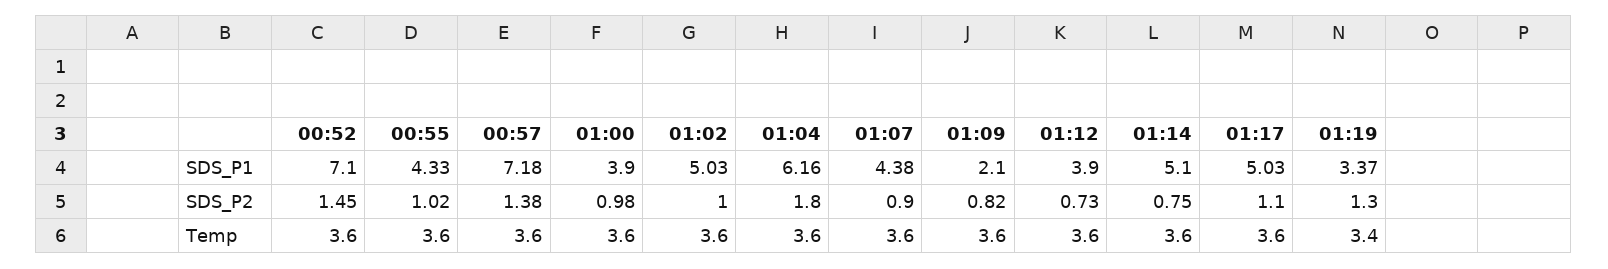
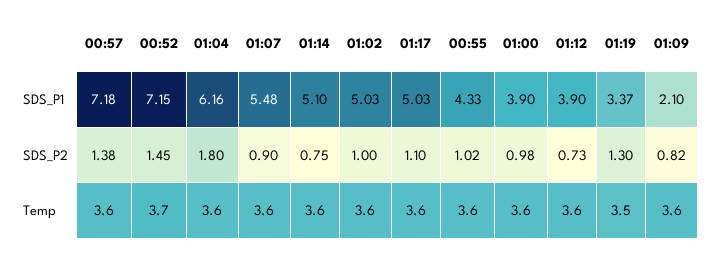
  {
    "00:52": {
-     "SDS_P1": 7.1,
+     "SDS_P1": 7.15,
      "SDS_P2": 1.45,
-     "Temp": 3.6
+     "Temp": 3.7
    },
    "00:55": {
      "SDS_P1": 4.33,
      "SDS_P2": 1.02,
      "Temp": 3.6
    },
    "00:57": {
      "SDS_P1": 7.18,
      "SDS_P2": 1.38,
      "Temp": 3.6
    },
    "01:00": {
      "SDS_P1": 3.9,
      "SDS_P2": 0.98,
      "Temp": 3.6
    },
    "01:02": {
      "SDS_P1": 5.03,
      "SDS_P2": 1,
      "Temp": 3.6
    },
    "01:04": {
      "SDS_P1": 6.16,
      "SDS_P2": 1.8,
      "Temp": 3.6
    },
    "01:07": {
-     "SDS_P1": 4.38,
+     "SDS_P1": 5.48,
      "SDS_P2": 0.9,
      "Temp": 3.6
    },
    "01:09": {
      "SDS_P1": 2.1,
      "SDS_P2": 0.82,
      "Temp": 3.6
    },
    "01:12": {
      "SDS_P1": 3.9,
      "SDS_P2": 0.73,
      "Temp": 3.6
    },
    "01:14": {
      "SDS_P1": 5.1,
      "SDS_P2": 0.75,
      "Temp": 3.6
    },
    "01:17": {
      "SDS_P1": 5.03,
      "SDS_P2": 1.1,
      "Temp": 3.6
    },
    "01:19": {
      "SDS_P1": 3.37,
      "SDS_P2": 1.3,
-     "Temp": 3.4
+     "Temp": 3.5
    }
  }

